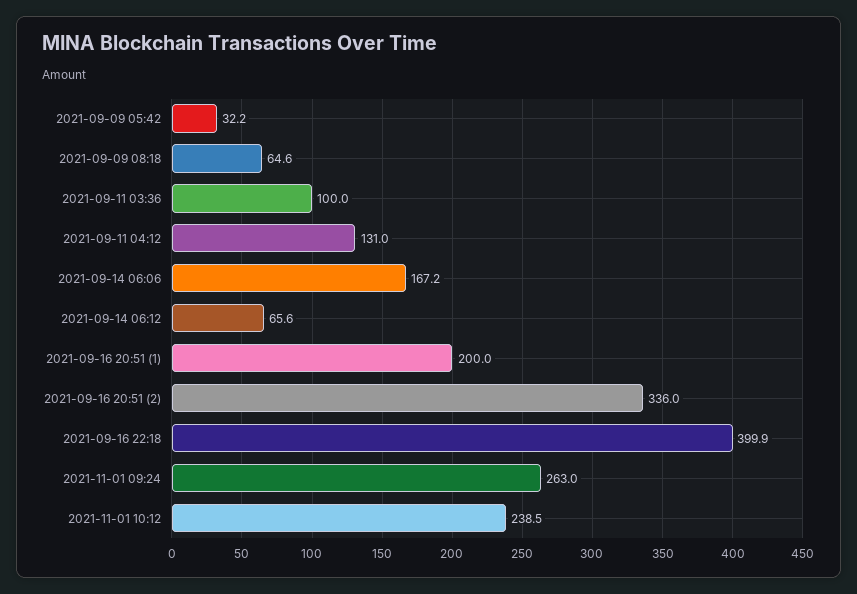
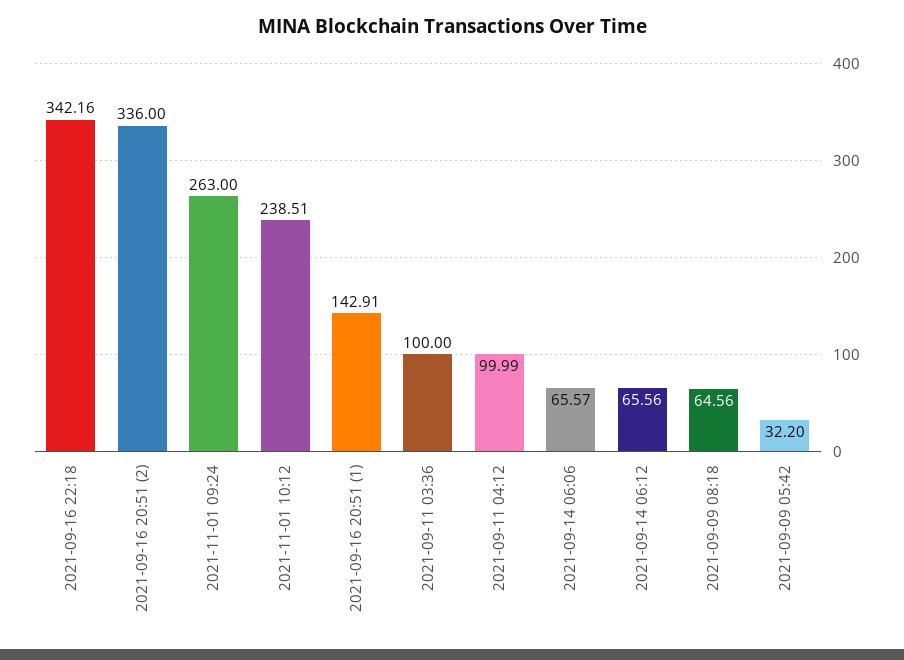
  {
    "2021-09-09 05:42": 32.2,
    "2021-09-09 08:18": 64.56,
    "2021-09-11 03:36": 100,
-   "2021-09-11 04:12": 131,
+   "2021-09-11 04:12": 99.99,
-   "2021-09-14 06:06": 167.2,
+   "2021-09-14 06:06": 65.57,
    "2021-09-14 06:12": 65.56,
-   "2021-09-16 20:51 (1)": 200,
+   "2021-09-16 20:51 (1)": 142.91,
    "2021-09-16 20:51 (2)": 336,
-   "2021-09-16 22:18": 399.9,
+   "2021-09-16 22:18": 342.16,
    "2021-11-01 09:24": 263,
    "2021-11-01 10:12": 238.51
  }

